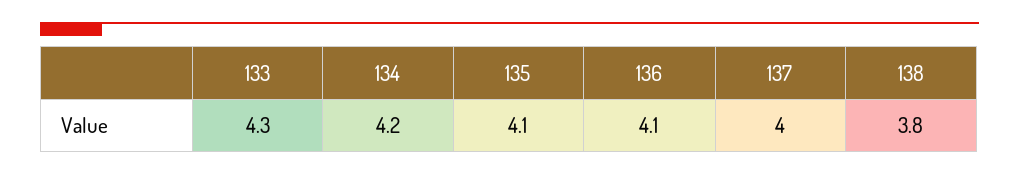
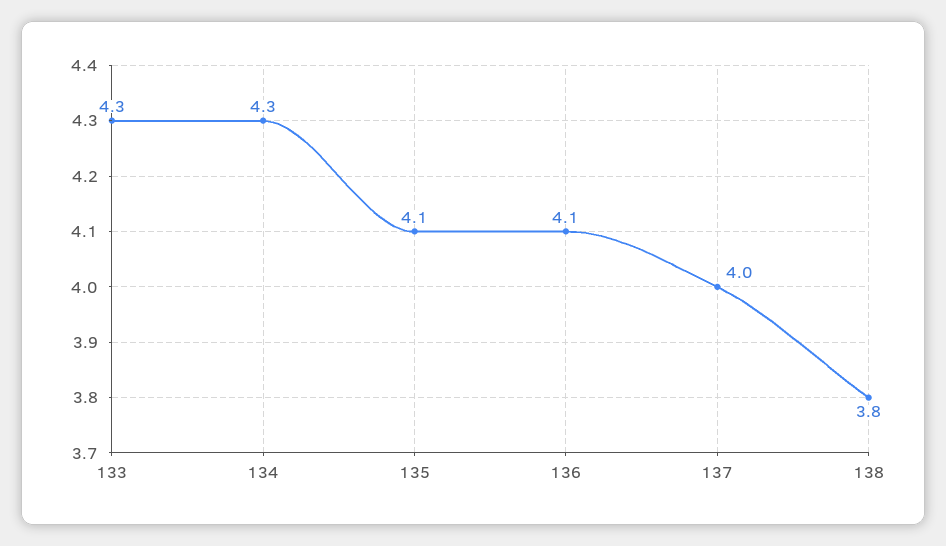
  {
    "133": 4.3,
-   "134": 4.2,
+   "134": 4.3,
    "135": 4.1,
    "136": 4.1,
    "137": 4,
    "138": 3.8
  }

